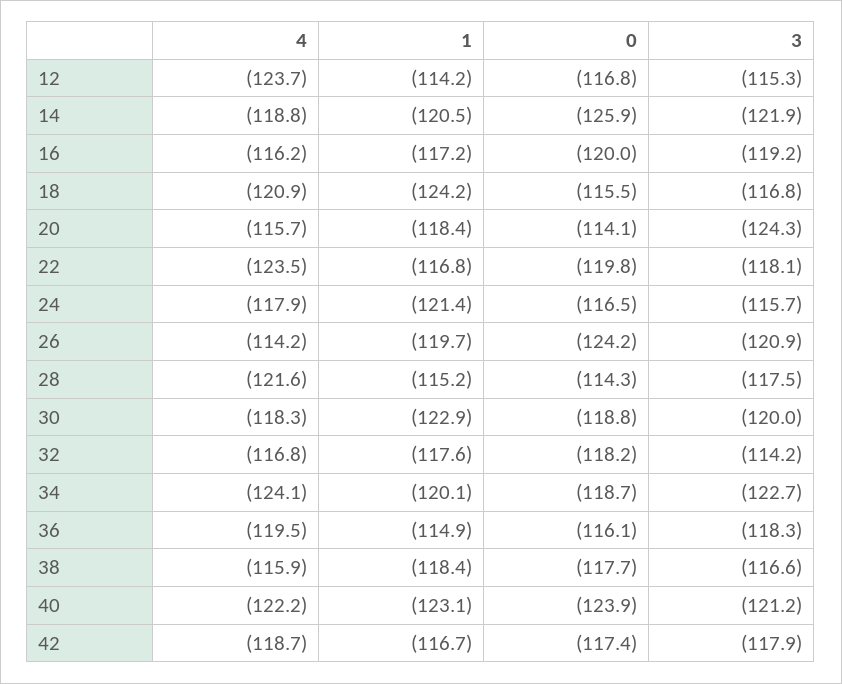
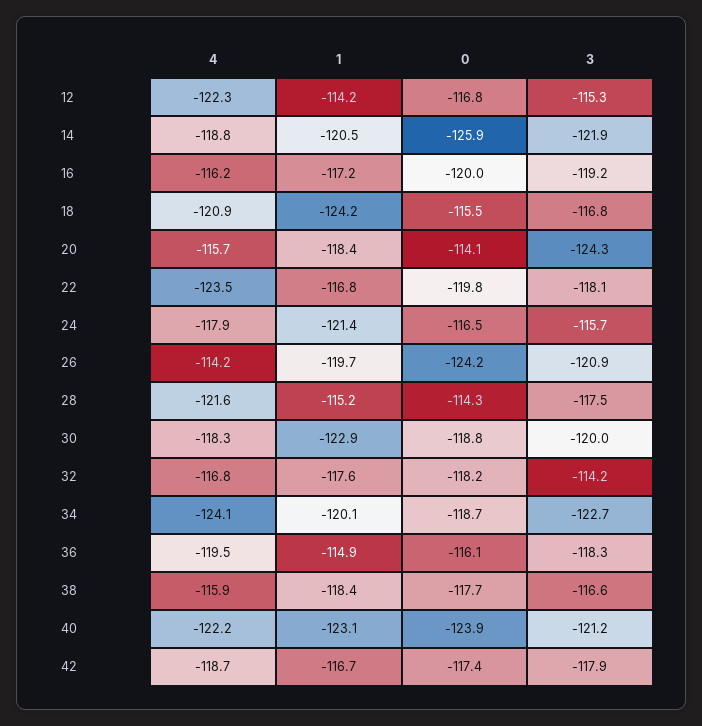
  {
    "4": {
-     "12": -123.7,
+     "12": -122.3,
      "14": -118.8,
      "16": -116.2,
      "18": -120.9,
      "20": -115.7,
      "22": -123.5,
      "24": -117.9,
      "26": -114.2,
      "28": -121.6,
      "30": -118.3,
      "32": -116.8,
      "34": -124.1,
      "36": -119.5,
      "38": -115.9,
      "40": -122.2,
      "42": -118.7
    },
    "1": {
      "12": -114.2,
      "14": -120.5,
      "16": -117.2,
      "18": -124.2,
      "20": -118.4,
      "22": -116.8,
      "24": -121.4,
      "26": -119.7,
      "28": -115.2,
      "30": -122.9,
      "32": -117.6,
      "34": -120.1,
      "36": -114.9,
      "38": -118.4,
      "40": -123.1,
      "42": -116.7
    },
    "0": {
      "12": -116.8,
      "14": -125.9,
      "16": -120,
      "18": -115.5,
      "20": -114.1,
      "22": -119.8,
      "24": -116.5,
      "26": -124.2,
      "28": -114.3,
      "30": -118.8,
      "32": -118.2,
      "34": -118.7,
      "36": -116.1,
      "38": -117.7,
      "40": -123.9,
      "42": -117.4
    },
    "3": {
      "12": -115.3,
      "14": -121.9,
      "16": -119.2,
      "18": -116.8,
      "20": -124.3,
      "22": -118.1,
      "24": -115.7,
      "26": -120.9,
      "28": -117.5,
      "30": -120,
      "32": -114.2,
      "34": -122.7,
      "36": -118.3,
      "38": -116.6,
      "40": -121.2,
      "42": -117.9
    }
  }

